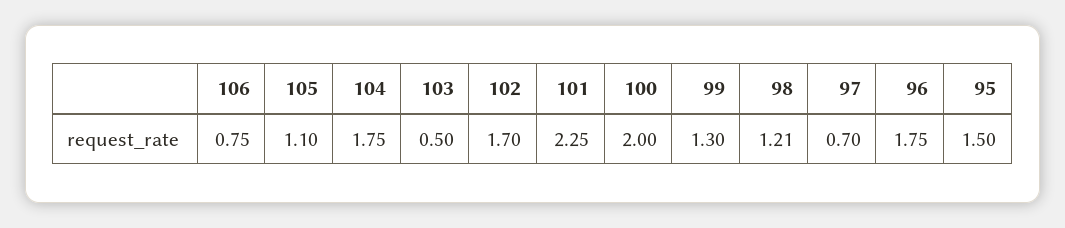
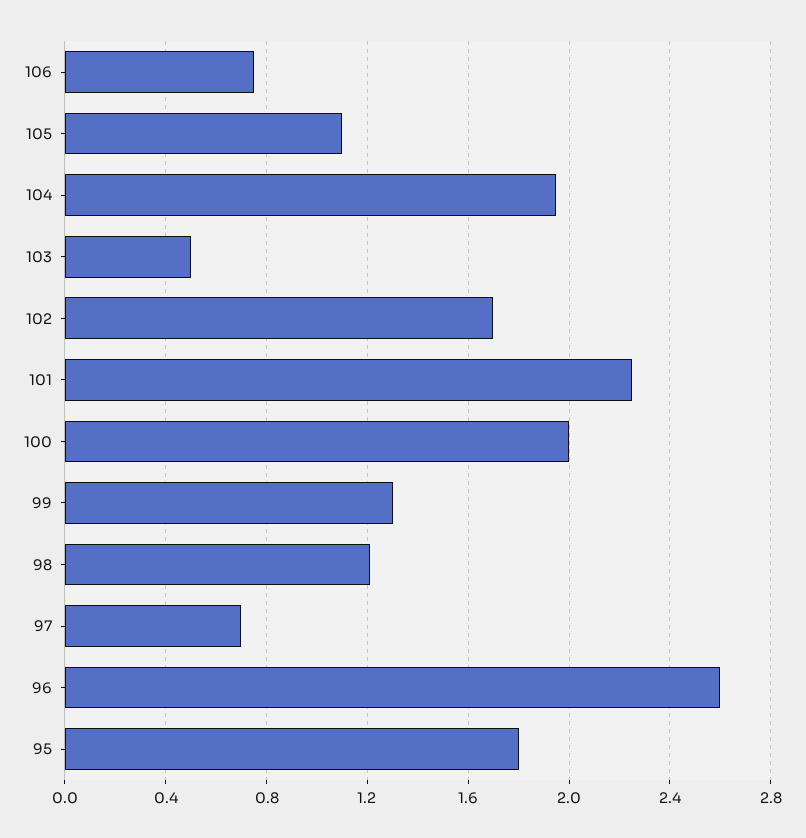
  {
    "106": 0.75,
    "105": 1.1,
-   "104": 1.75,
+   "104": 1.95,
    "103": 0.5,
    "102": 1.7,
    "101": 2.25,
    "100": 2,
    "99": 1.3,
    "98": 1.21,
    "97": 0.7,
-   "96": 1.75,
+   "96": 2.6,
-   "95": 1.5
+   "95": 1.8
  }

